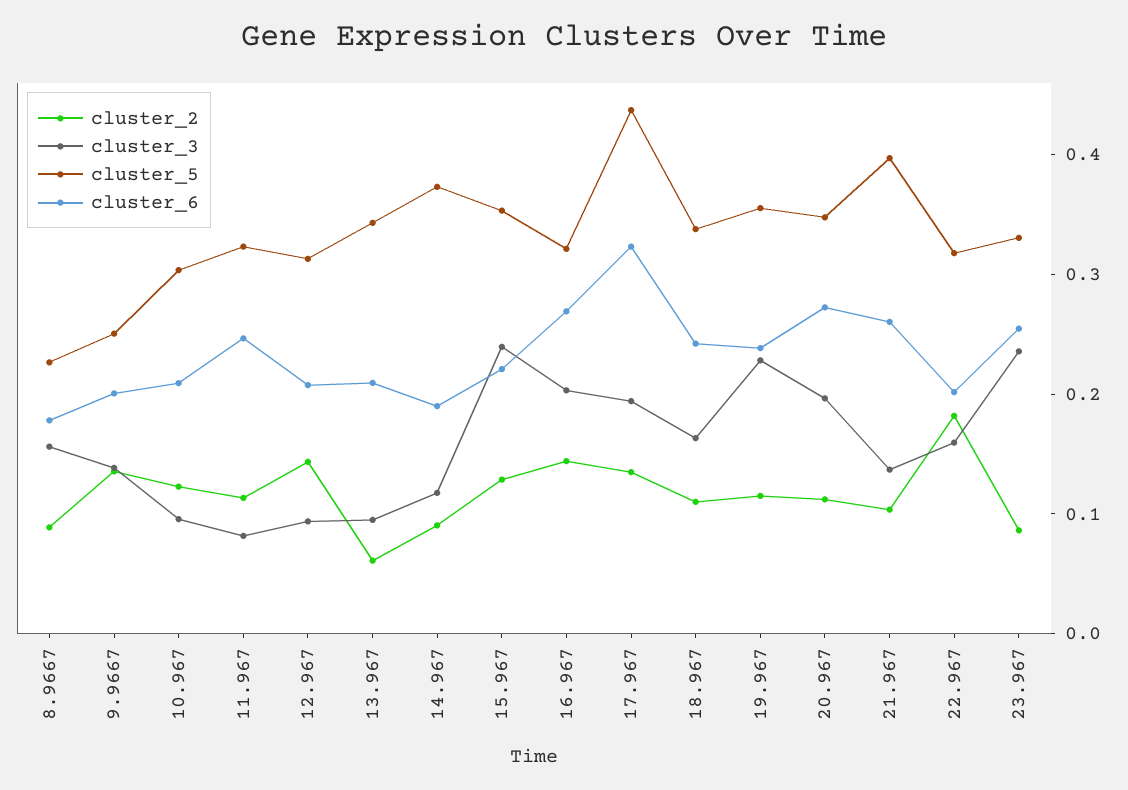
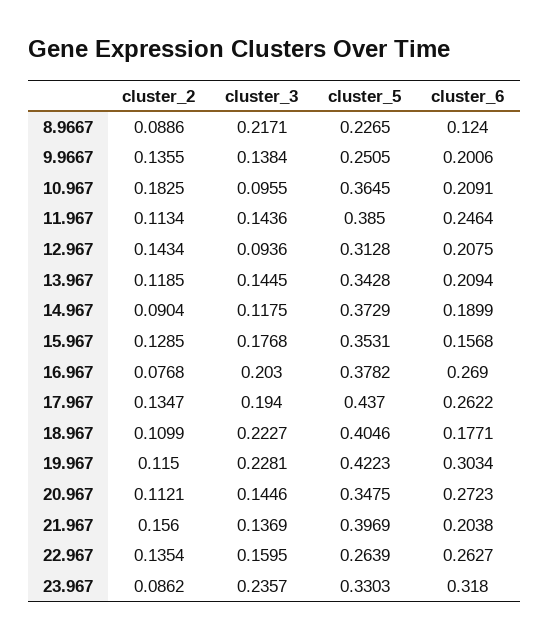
  {
    "cluster_2": {
      "8.9667": 0.0886,
      "9.9667": 0.1355,
-     "10.967": 0.12,
+     "10.967": 0.1825,
      "11.967": 0.1134,
      "12.967": 0.1434,
-     "13.967": 0.06,
+     "13.967": 0.1185,
      "14.967": 0.0904,
      "15.967": 0.1285,
-     "16.967": 0.14,
+     "16.967": 0.0768,
      "17.967": 0.1347,
      "18.967": 0.1099,
      "19.967": 0.115,
      "20.967": 0.1121,
-     "21.967": 0.1,
+     "21.967": 0.156,
-     "22.967": 0.18,
+     "22.967": 0.1354,
      "23.967": 0.0862
    },
    "cluster_3": {
-     "8.9667": 0.16,
+     "8.9667": 0.2171,
      "9.9667": 0.1384,
      "10.967": 0.0955,
-     "11.967": 0.08,
+     "11.967": 0.1436,
      "12.967": 0.0936,
-     "13.967": 0.1,
+     "13.967": 0.1445,
      "14.967": 0.1175,
-     "15.967": 0.24,
+     "15.967": 0.1768,
      "16.967": 0.203,
      "17.967": 0.194,
-     "18.967": 0.16,
+     "18.967": 0.2227,
      "19.967": 0.2281,
-     "20.967": 0.2,
+     "20.967": 0.1446,
      "21.967": 0.1369,
      "22.967": 0.1595,
      "23.967": 0.2357
    },
    "cluster_5": {
      "8.9667": 0.2265,
      "9.9667": 0.2505,
-     "10.967": 0.3,
+     "10.967": 0.3645,
-     "11.967": 0.32,
+     "11.967": 0.385,
      "12.967": 0.3128,
      "13.967": 0.3428,
      "14.967": 0.3729,
      "15.967": 0.3531,
-     "16.967": 0.32,
+     "16.967": 0.3782,
      "17.967": 0.437,
-     "18.967": 0.34,
+     "18.967": 0.4046,
-     "19.967": 0.36,
+     "19.967": 0.4223,
      "20.967": 0.3475,
      "21.967": 0.3969,
-     "22.967": 0.32,
+     "22.967": 0.2639,
      "23.967": 0.3303
    },
    "cluster_6": {
-     "8.9667": 0.18,
+     "8.9667": 0.124,
      "9.9667": 0.2006,
      "10.967": 0.2091,
      "11.967": 0.2464,
      "12.967": 0.2075,
      "13.967": 0.2094,
      "14.967": 0.1899,
-     "15.967": 0.22,
+     "15.967": 0.1568,
      "16.967": 0.269,
-     "17.967": 0.32,
+     "17.967": 0.2622,
-     "18.967": 0.24,
+     "18.967": 0.1771,
-     "19.967": 0.24,
+     "19.967": 0.3034,
      "20.967": 0.2723,
-     "21.967": 0.26,
+     "21.967": 0.2038,
-     "22.967": 0.2,
+     "22.967": 0.2627,
-     "23.967": 0.26
+     "23.967": 0.318
    }
  }

